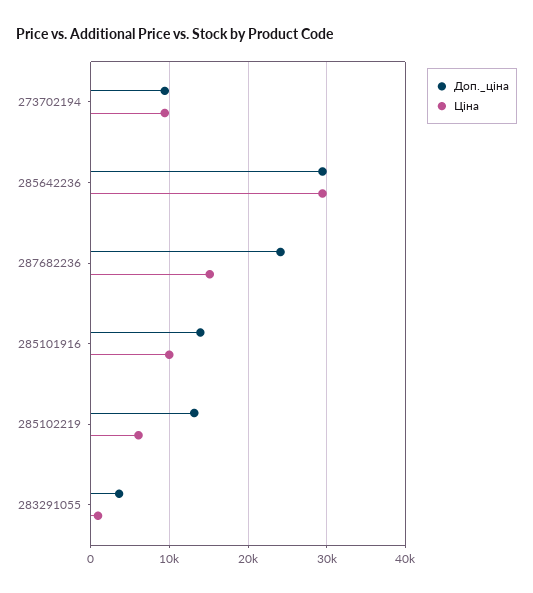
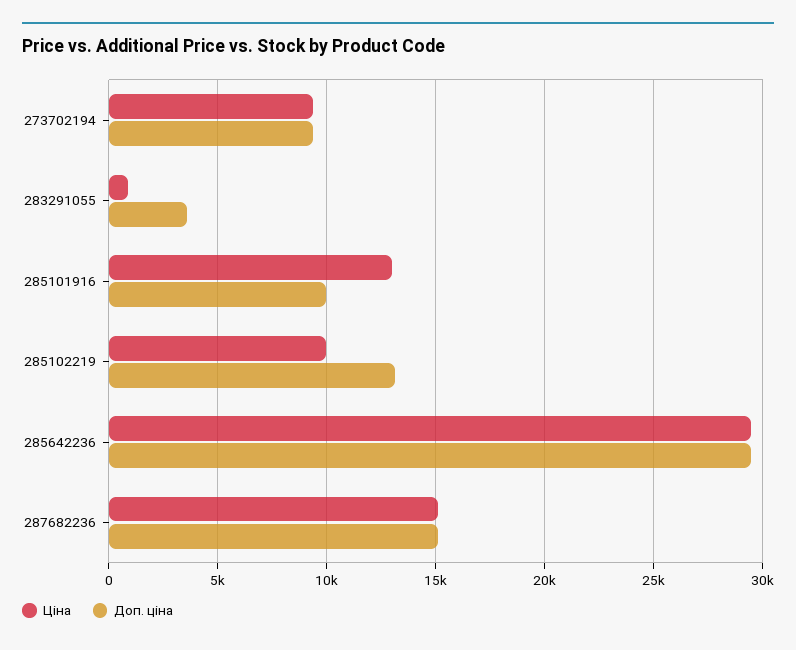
  {
    "Доп._ціна": {
      "273702194": 9500,
      "285642236": 29500,
-     "287682236": 24000,
+     "287682236": 15000,
-     "285101916": 14000,
+     "285101916": 10000,
      "285102219": 13000,
      "283291055": 3500
    },
    "Ціна": {
      "273702194": 9500,
      "285642236": 29500,
      "287682236": 15000,
-     "285101916": 10000,
+     "285101916": 13000,
-     "285102219": 6000,
+     "285102219": 10000,
      "283291055": 1000
    }
  }

